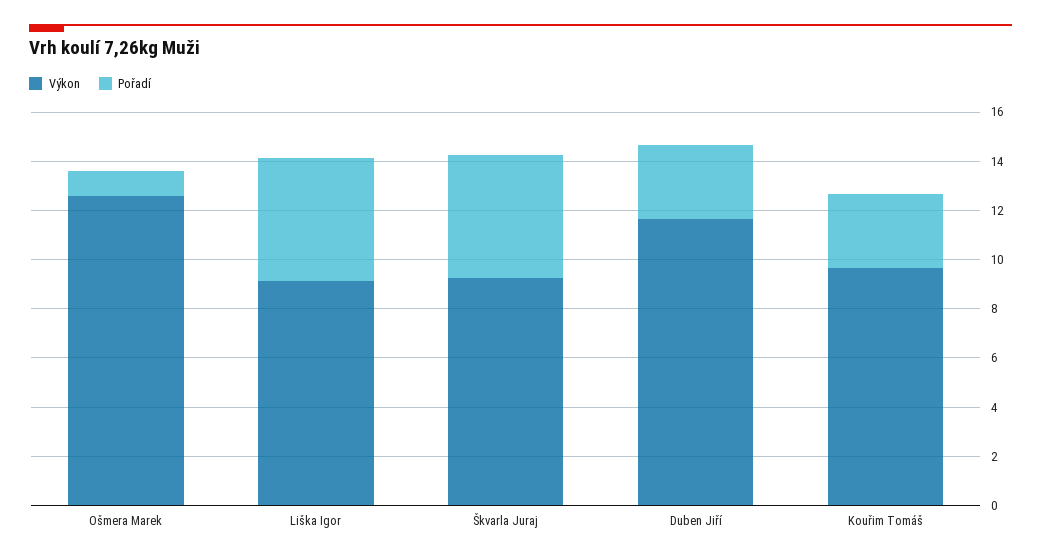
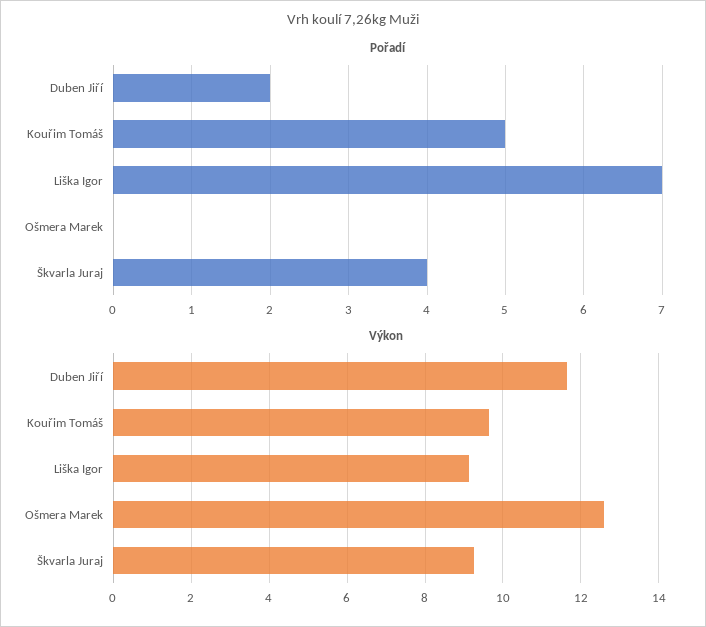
  {
    "Výkon": {
      "Ošmera Marek": 12.6,
      "Liška Igor": 9.2,
      "Škvarla Juraj": 9.2,
      "Duben Jiří": 11.6,
      "Kouřim Tomáš": 9.6
    },
    "Pořadí": {
-     "Ošmera Marek": 1,
+     "Ošmera Marek": 0,
-     "Liška Igor": 5,
+     "Liška Igor": 7,
-     "Škvarla Juraj": 5,
+     "Škvarla Juraj": 4,
-     "Duben Jiří": 3,
+     "Duben Jiří": 2,
-     "Kouřim Tomáš": 3
+     "Kouřim Tomáš": 5
    }
  }

